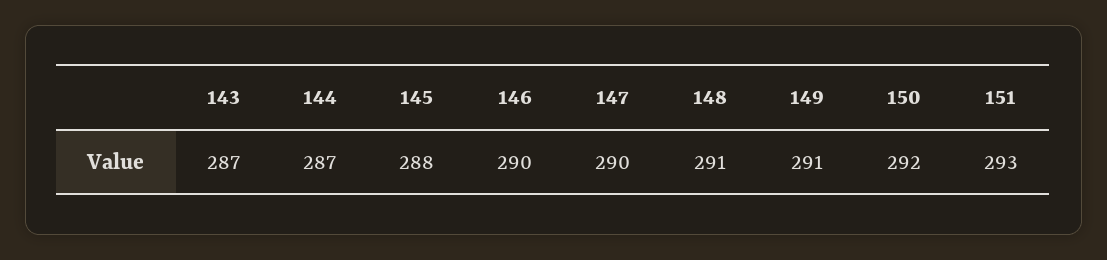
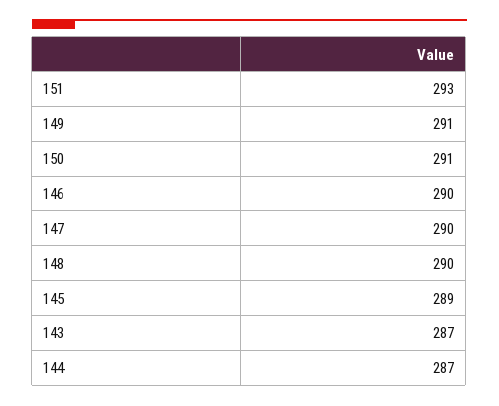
  {
    "143": 287,
    "144": 287,
-   "145": 288,
+   "145": 289,
    "146": 290,
    "147": 290,
-   "148": 291,
+   "148": 290,
    "149": 291,
-   "150": 292,
+   "150": 291,
    "151": 293
  }

